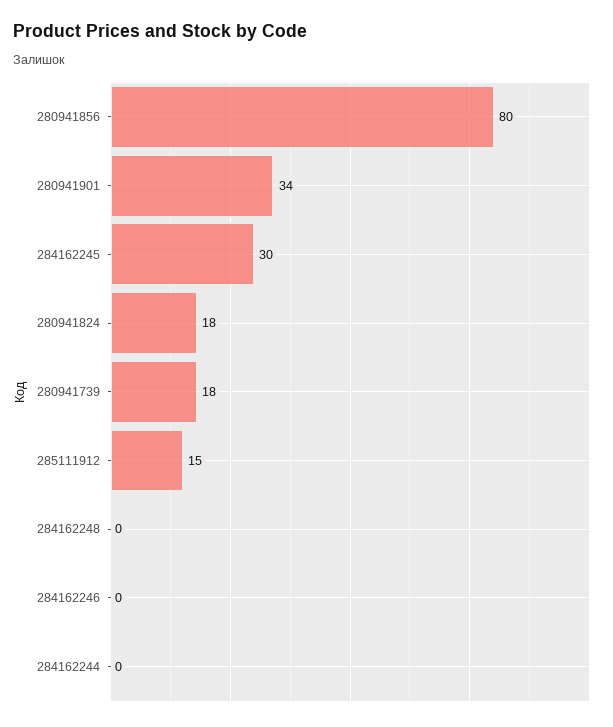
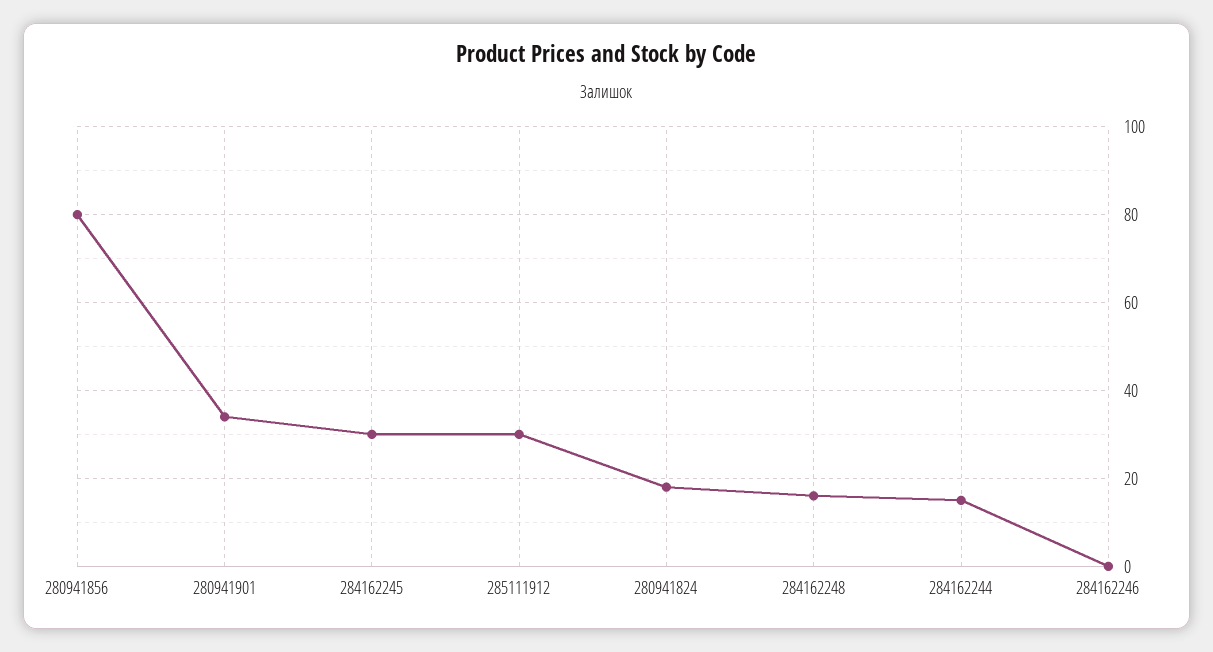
  {
    "280941856": 80,
    "280941901": 34,
    "284162245": 30,
    "280941824": 18,
-   "280941739": 18,
-   "285111912": 15,
+   "285111912": 30,
-   "284162248": 0,
+   "284162248": 15,
    "284162246": 0,
-   "284162244": 0
+   "284162244": 15
  }

